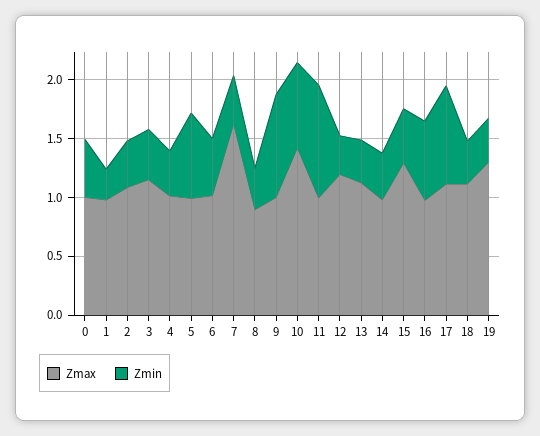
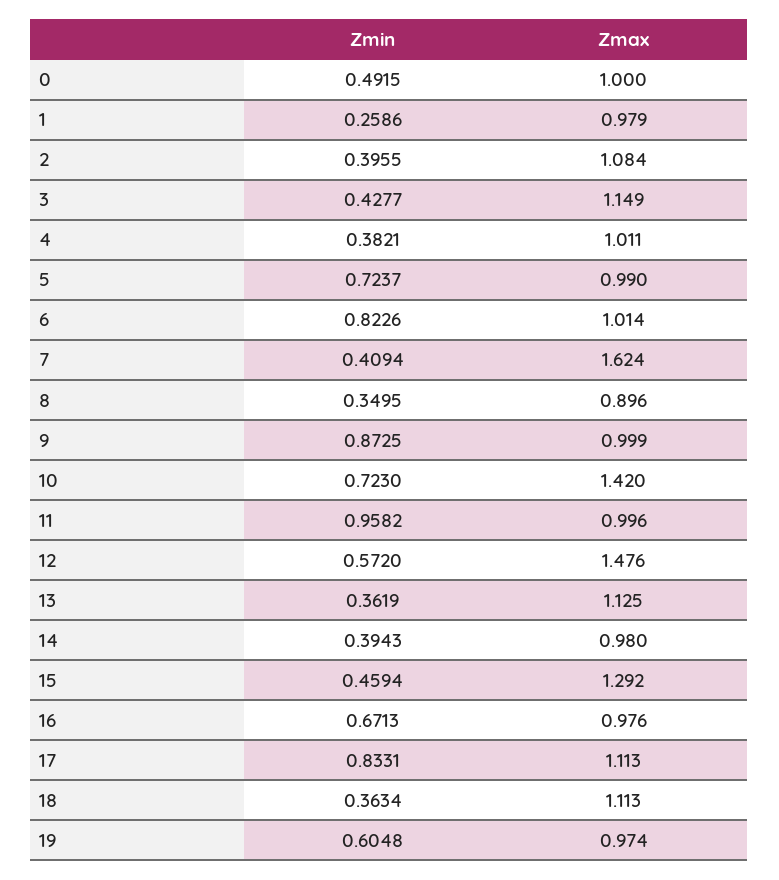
  {
    "Zmax": {
      "0": 1,
      "1": 0.979,
      "2": 1.084,
      "3": 1.149,
      "4": 1.011,
      "5": 0.99,
      "6": 1.014,
      "7": 1.624,
      "8": 0.896,
      "9": 0.999,
      "10": 1.42,
      "11": 0.996,
-     "12": 1.2,
+     "12": 1.476,
      "13": 1.125,
      "14": 0.98,
      "15": 1.292,
      "16": 0.976,
      "17": 1.113,
      "18": 1.113,
-     "19": 1.3
+     "19": 0.974
    },
    "Zmin": {
      "0": 0.4915,
      "1": 0.2586,
      "2": 0.3955,
      "3": 0.4277,
      "4": 0.3821,
      "5": 0.7237,
-     "6": 0.5,
+     "6": 0.8226,
      "7": 0.4094,
      "8": 0.3495,
      "9": 0.8725,
      "10": 0.723,
      "11": 0.9582,
-     "12": 0.3,
+     "12": 0.572,
      "13": 0.3619,
      "14": 0.3943,
      "15": 0.4594,
      "16": 0.6713,
      "17": 0.8331,
      "18": 0.3634,
-     "19": 0.4
+     "19": 0.6048
    }
  }

